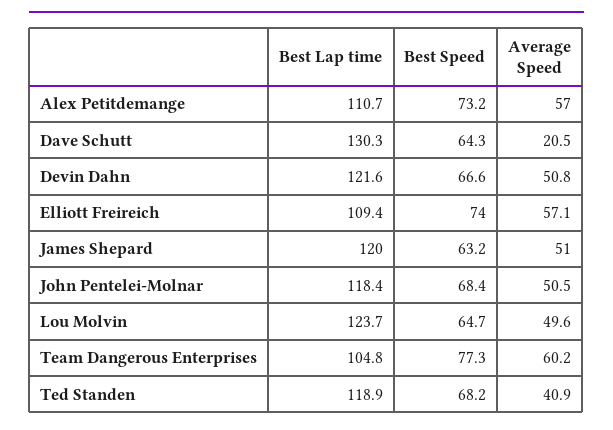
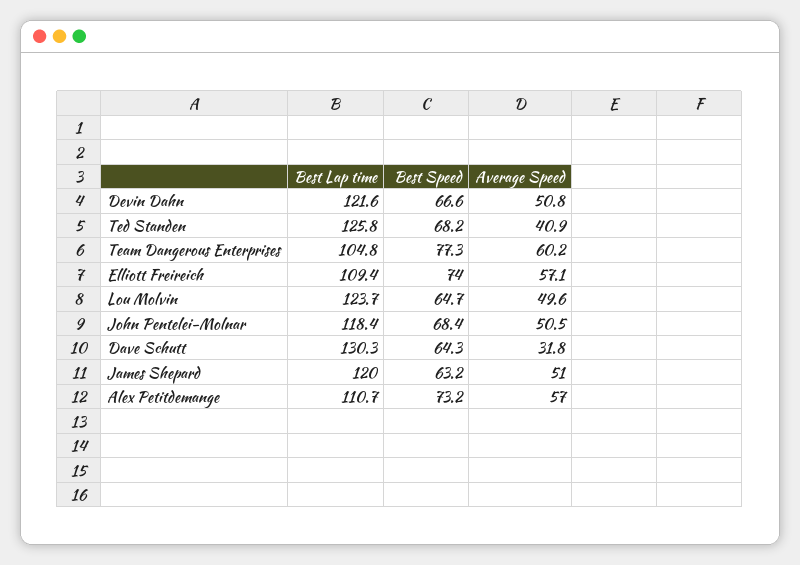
  {
    "Best Lap time": {
      "Alex Petitdemange": 110.7,
      "Dave Schutt": 130.3,
      "Devin Dahn": 121.6,
      "Elliott Freireich": 109.4,
      "James Shepard": 120,
      "John Pentelei-Molnar": 118.4,
      "Lou Molvin": 123.7,
      "Team Dangerous Enterprises": 104.8,
-     "Ted Standen": 118.9
+     "Ted Standen": 125.8
    },
    "Best Speed": {
      "Alex Petitdemange": 73.2,
      "Dave Schutt": 64.3,
      "Devin Dahn": 66.6,
      "Elliott Freireich": 74,
      "James Shepard": 63.2,
      "John Pentelei-Molnar": 68.4,
      "Lou Molvin": 64.7,
      "Team Dangerous Enterprises": 77.3,
      "Ted Standen": 68.2
    },
    "Average Speed": {
      "Alex Petitdemange": 57,
-     "Dave Schutt": 20.5,
+     "Dave Schutt": 31.8,
      "Devin Dahn": 50.8,
      "Elliott Freireich": 57.1,
      "James Shepard": 51,
      "John Pentelei-Molnar": 50.5,
      "Lou Molvin": 49.6,
      "Team Dangerous Enterprises": 60.2,
      "Ted Standen": 40.9
    }
  }

